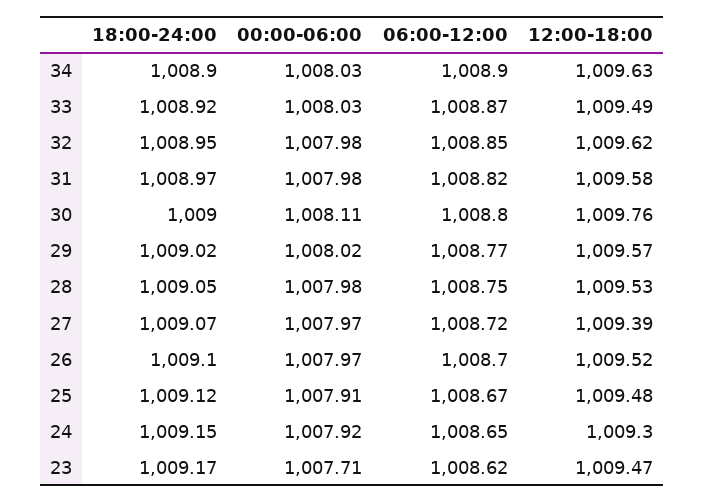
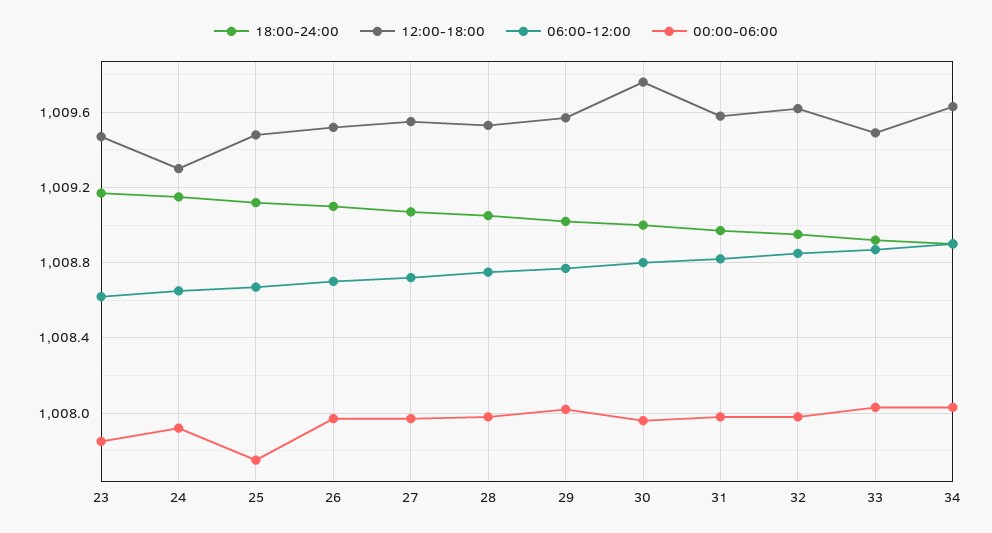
  {
    "18:00-24:00": {
      "34": 1008.9,
      "33": 1008.92,
      "32": 1008.95,
      "31": 1008.97,
      "30": 1009,
      "29": 1009.02,
      "28": 1009.05,
      "27": 1009.07,
      "26": 1009.1,
      "25": 1009.12,
      "24": 1009.15,
      "23": 1009.17
    },
    "00:00-06:00": {
      "34": 1008.03,
      "33": 1008.03,
      "32": 1007.98,
      "31": 1007.98,
-     "30": 1008.11,
+     "30": 1007.95,
      "29": 1008.02,
      "28": 1007.98,
      "27": 1007.97,
      "26": 1007.97,
-     "25": 1007.91,
+     "25": 1007.75,
      "24": 1007.92,
-     "23": 1007.71
+     "23": 1007.85
    },
    "06:00-12:00": {
      "34": 1008.9,
      "33": 1008.87,
      "32": 1008.85,
      "31": 1008.82,
      "30": 1008.8,
      "29": 1008.77,
      "28": 1008.75,
      "27": 1008.72,
      "26": 1008.7,
      "25": 1008.67,
      "24": 1008.65,
      "23": 1008.62
    },
    "12:00-18:00": {
      "34": 1009.63,
      "33": 1009.49,
      "32": 1009.62,
      "31": 1009.58,
      "30": 1009.76,
      "29": 1009.57,
      "28": 1009.53,
-     "27": 1009.39,
+     "27": 1009.55,
      "26": 1009.52,
      "25": 1009.48,
      "24": 1009.3,
      "23": 1009.47
    }
  }

